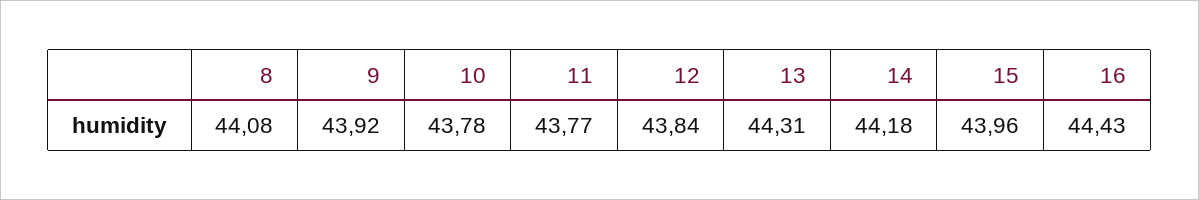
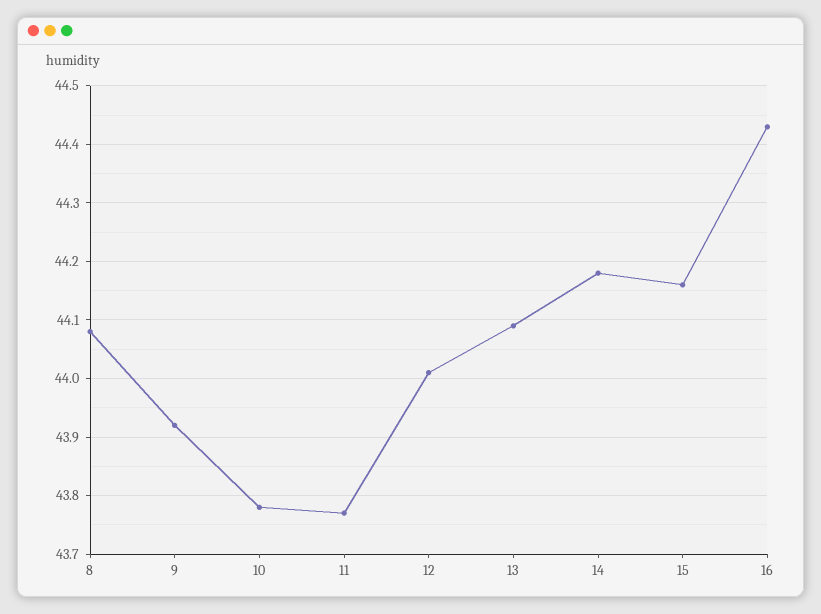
  {
    "8": 44.08,
    "9": 43.92,
    "10": 43.78,
    "11": 43.77,
-   "12": 43.84,
+   "12": 44,
-   "13": 44.31,
+   "13": 44.1,
    "14": 44.18,
-   "15": 43.96,
+   "15": 44.15,
    "16": 44.43
  }

